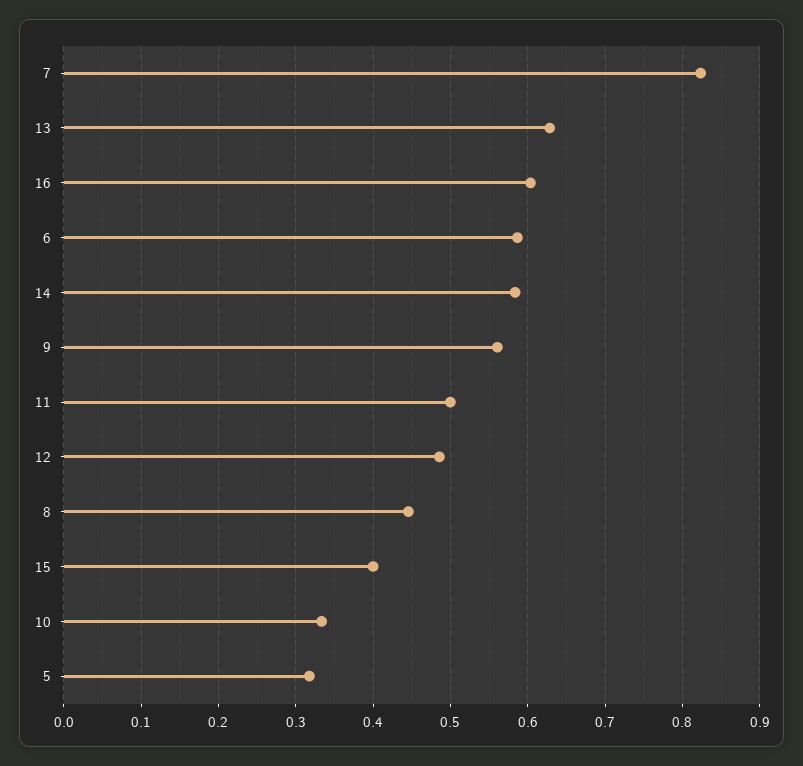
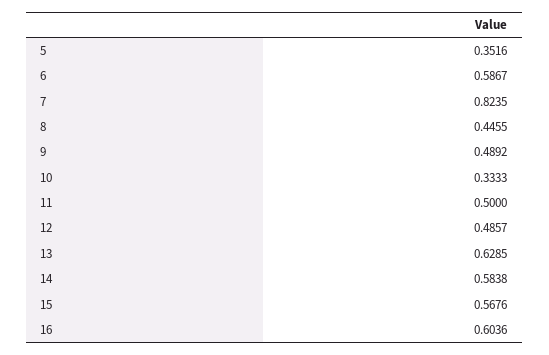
  {
    "7": 0.8235,
    "13": 0.6285,
    "16": 0.6036,
    "6": 0.5867,
    "14": 0.5838,
-   "9": 0.56,
+   "9": 0.4892,
    "11": 0.5,
    "12": 0.4857,
    "8": 0.4455,
-   "15": 0.4,
+   "15": 0.5676,
    "10": 0.3333,
-   "5": 0.32
+   "5": 0.3516
  }

